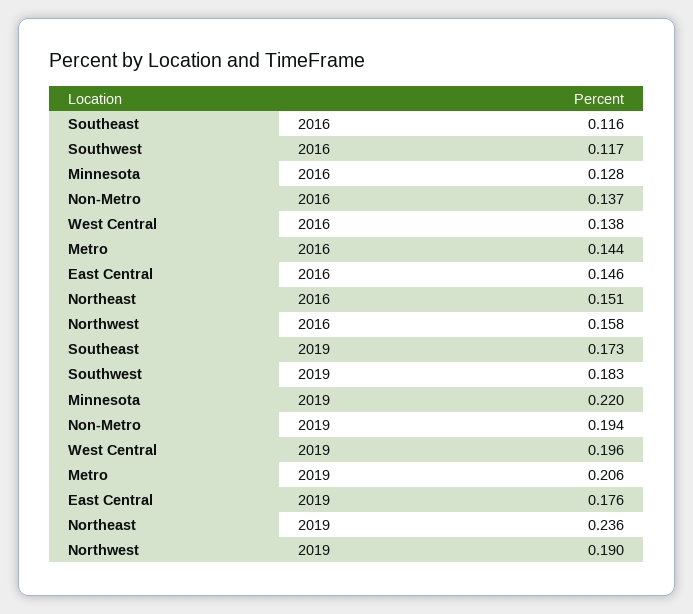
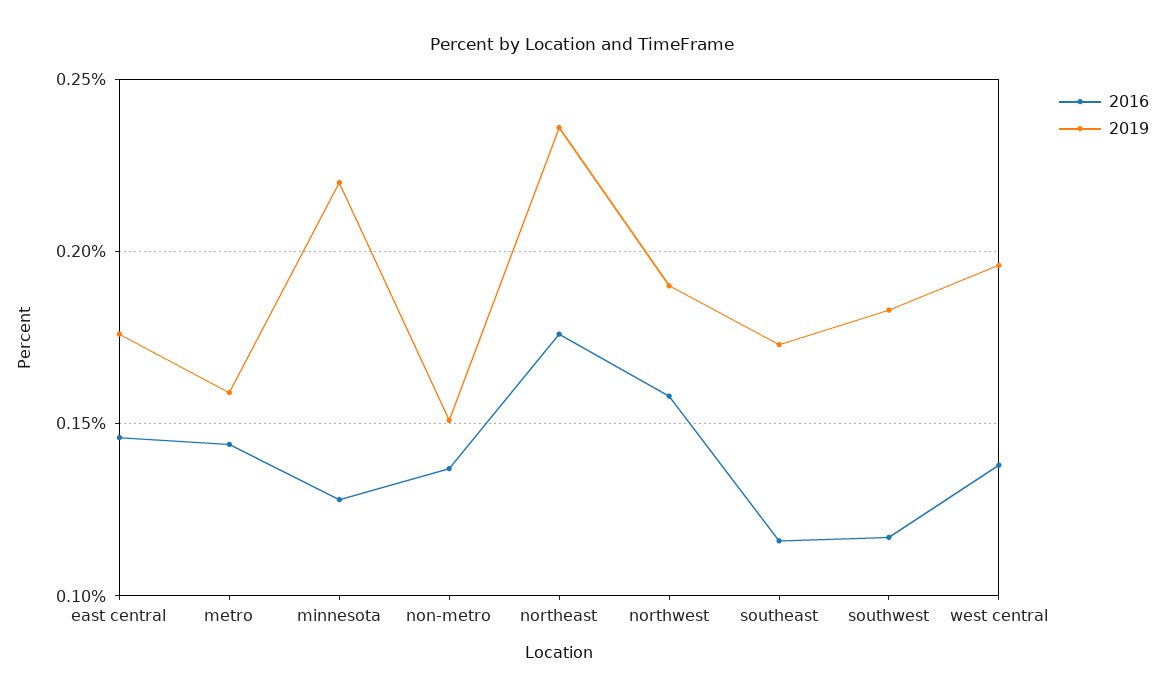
  {
    "2016": {
      "Southeast": 0.116,
      "Southwest": 0.117,
      "Minnesota": 0.128,
      "Non-Metro": 0.137,
      "West Central": 0.138,
      "Metro": 0.144,
      "East Central": 0.146,
-     "Northeast": 0.151,
+     "Northeast": 0.175,
      "Northwest": 0.158
    },
    "2019": {
      "Southeast": 0.173,
      "Southwest": 0.183,
      "Minnesota": 0.22,
-     "Non-Metro": 0.194,
+     "Non-Metro": 0.15,
      "West Central": 0.196,
-     "Metro": 0.206,
+     "Metro": 0.16,
      "East Central": 0.176,
      "Northeast": 0.236,
      "Northwest": 0.19
    }
  }

